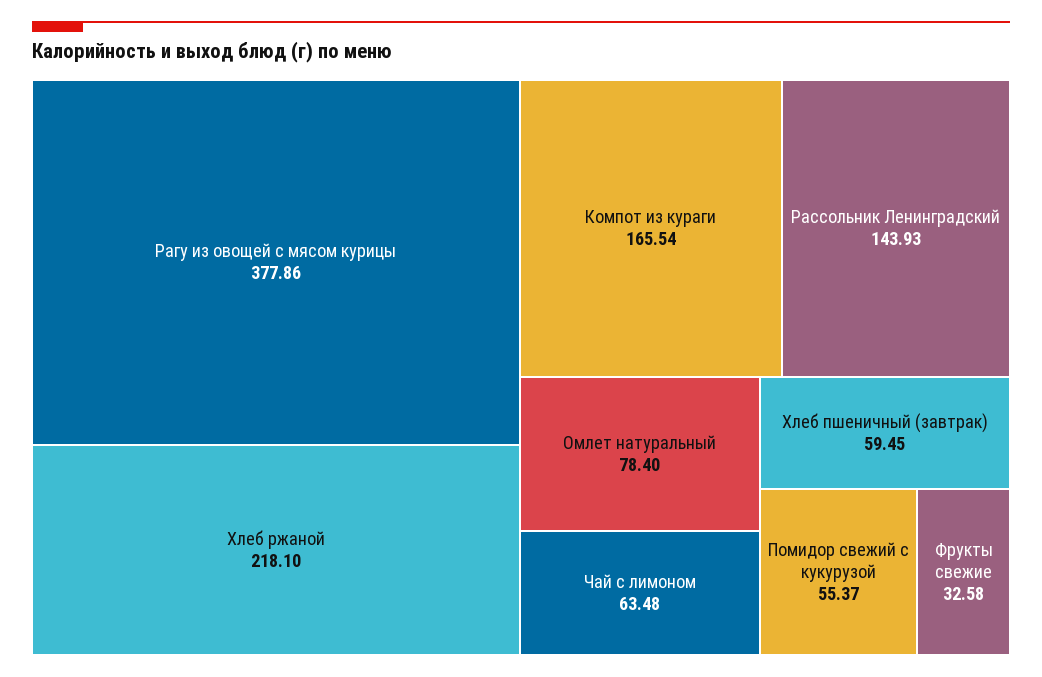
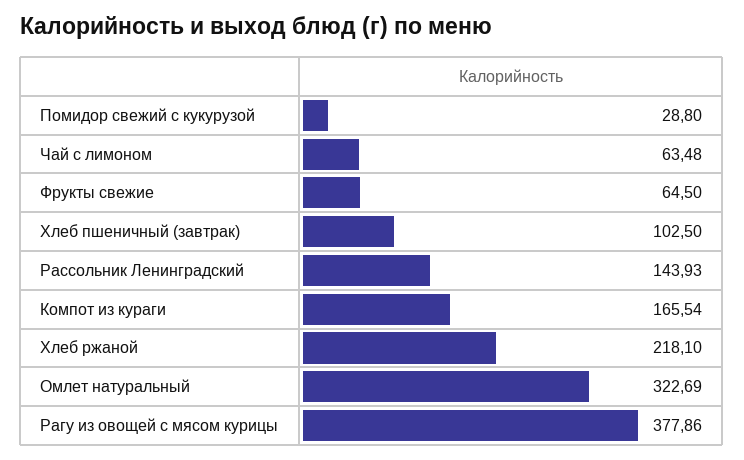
  {
    "Рагу из овощей с мясом курицы": 377.86,
    "Хлеб ржаной": 218.1,
    "Компот из кураги": 165.54,
    "Рассольник Ленинградский": 143.93,
-   "Омлет натуральный": 78.4,
+   "Омлет натуральный": 322.69,
    "Чай с лимоном": 63.48,
-   "Хлеб пшеничный (завтрак)": 59.45,
+   "Хлеб пшеничный (завтрак)": 102.5,
-   "Помидор свежий с кукурузой": 55.37,
+   "Помидор свежий с кукурузой": 28.8,
-   "Фрукты свежие": 32.58
+   "Фрукты свежие": 64.5
  }

